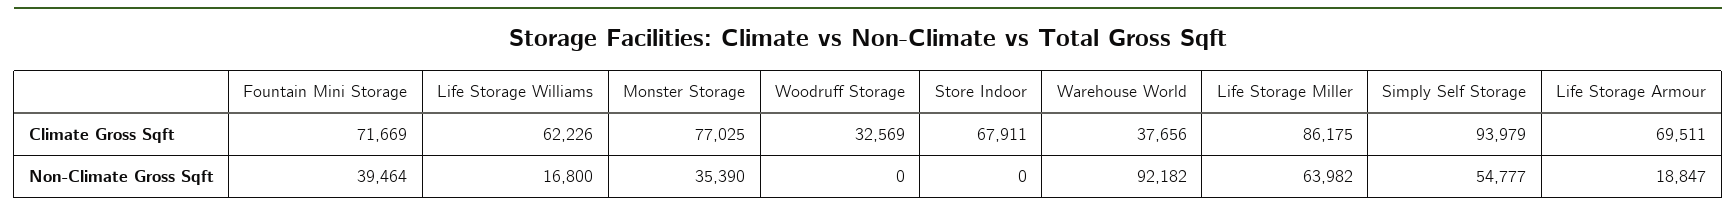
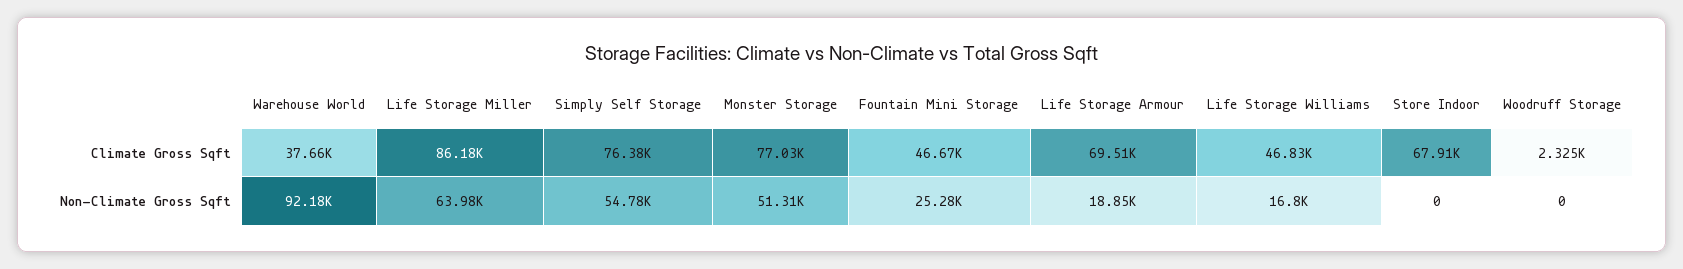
  {
    "Fountain Mini Storage": {
-     "Climate Gross Sqft": 71669,
+     "Climate Gross Sqft": 46670,
-     "Non-Climate Gross Sqft": 39464
+     "Non-Climate Gross Sqft": 25280
    },
    "Life Storage Williams": {
-     "Climate Gross Sqft": 62226,
+     "Climate Gross Sqft": 46830,
      "Non-Climate Gross Sqft": 16800
    },
    "Monster Storage": {
      "Climate Gross Sqft": 77025,
-     "Non-Climate Gross Sqft": 35390
+     "Non-Climate Gross Sqft": 51310
    },
    "Woodruff Storage": {
-     "Climate Gross Sqft": 32569,
+     "Climate Gross Sqft": 2325,
      "Non-Climate Gross Sqft": 0
    },
    "Store Indoor": {
      "Climate Gross Sqft": 67911,
      "Non-Climate Gross Sqft": 0
    },
    "Warehouse World": {
      "Climate Gross Sqft": 37656,
      "Non-Climate Gross Sqft": 92182
    },
    "Life Storage Miller": {
      "Climate Gross Sqft": 86175,
      "Non-Climate Gross Sqft": 63982
    },
    "Simply Self Storage": {
-     "Climate Gross Sqft": 93979,
+     "Climate Gross Sqft": 76380,
      "Non-Climate Gross Sqft": 54777
    },
    "Life Storage Armour": {
      "Climate Gross Sqft": 69511,
      "Non-Climate Gross Sqft": 18847
    }
  }

